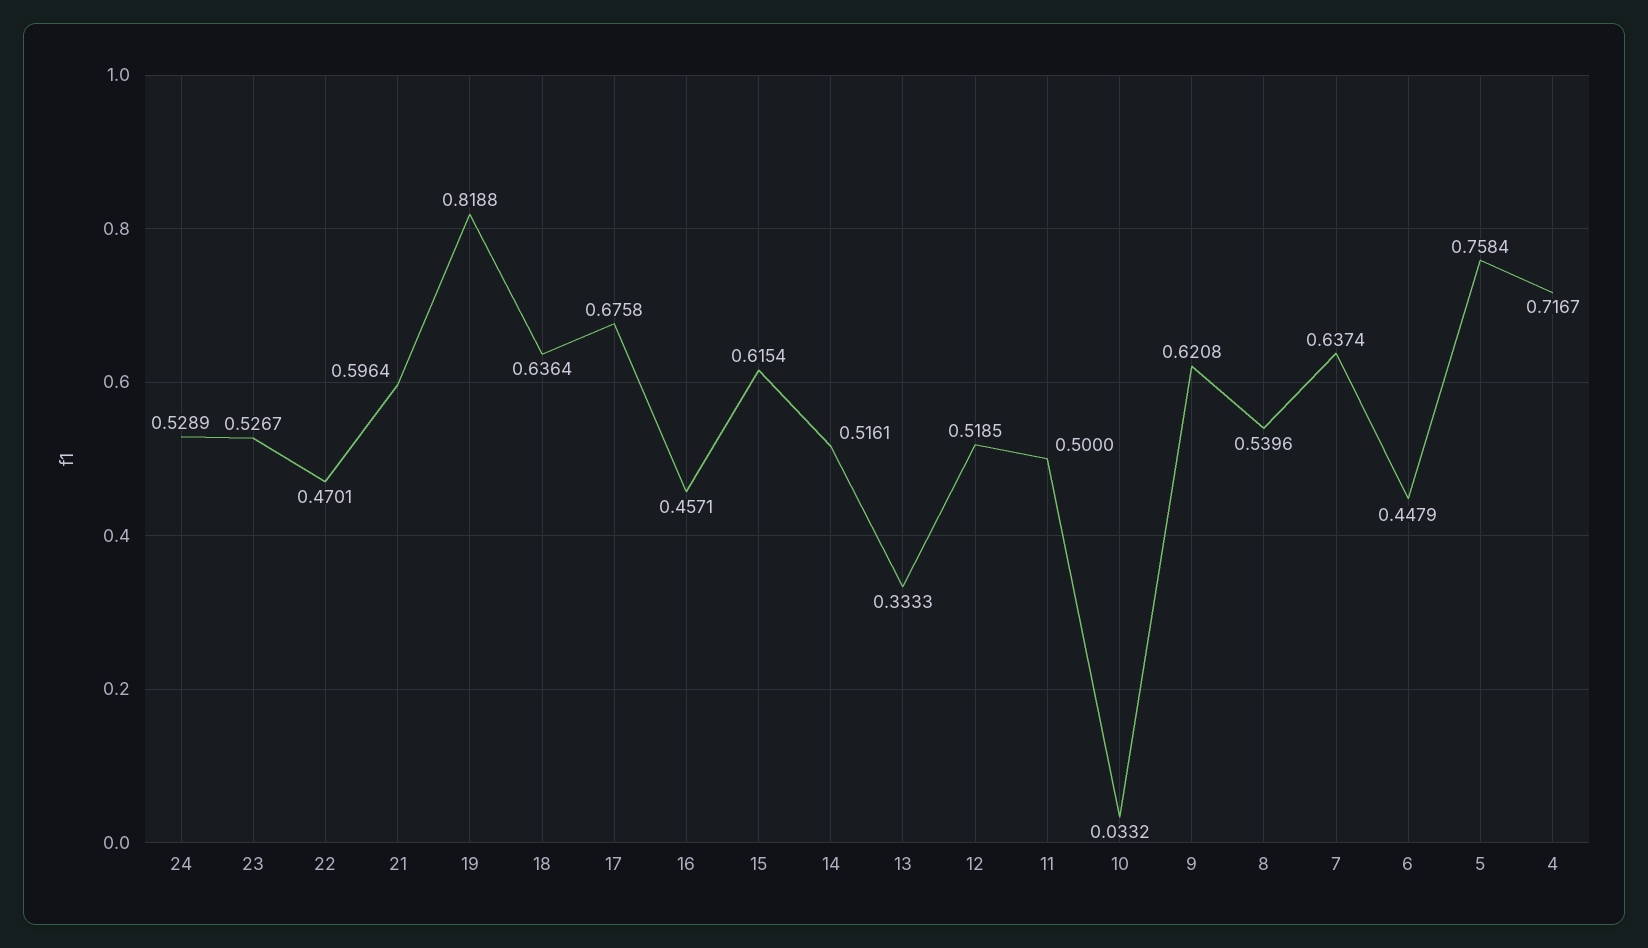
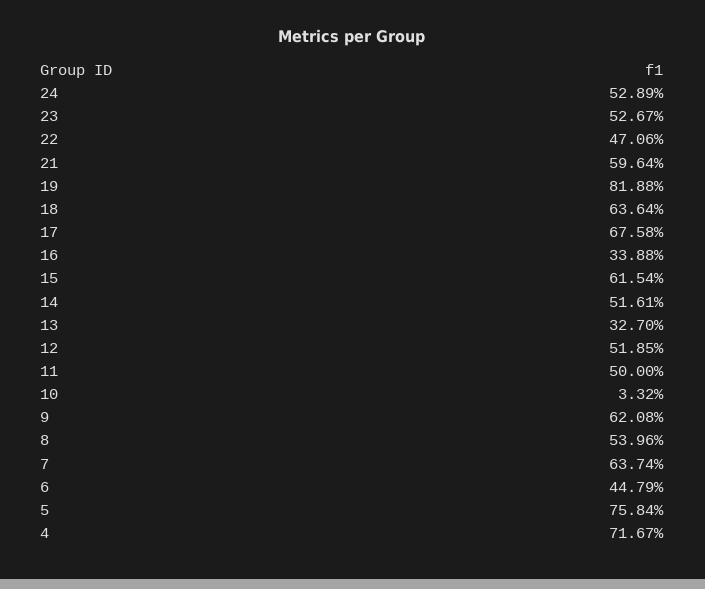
  {
    "24": 0.5289,
    "23": 0.5267,
-   "22": 0.4701,
+   "22": 0.4706,
    "21": 0.5964,
    "19": 0.8188,
    "18": 0.6364,
    "17": 0.6758,
-   "16": 0.4571,
+   "16": 0.3388,
    "15": 0.6154,
    "14": 0.5161,
-   "13": 0.3333,
+   "13": 0.327,
    "12": 0.5185,
    "11": 0.5,
    "10": 0.0332,
    "9": 0.6208,
    "8": 0.5396,
    "7": 0.6374,
    "6": 0.4479,
    "5": 0.7584,
    "4": 0.7167
  }

